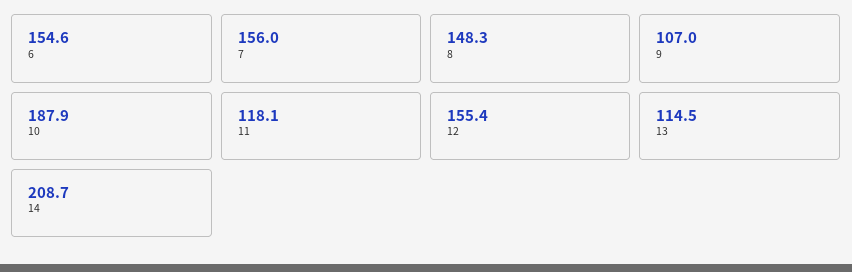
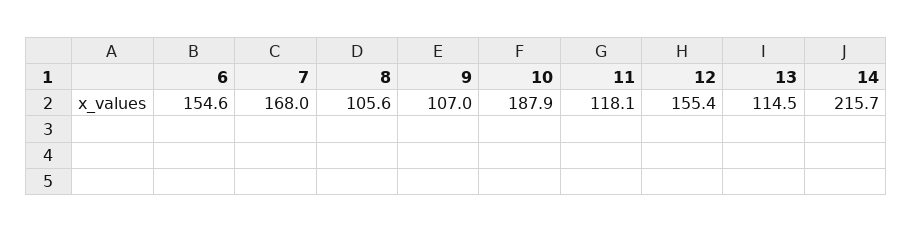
  {
    "6": 154.6,
-   "7": 156,
+   "7": 168,
-   "8": 148.3,
+   "8": 105.6,
    "9": 107,
    "10": 187.9,
    "11": 118.1,
    "12": 155.4,
    "13": 114.5,
-   "14": 208.7
+   "14": 215.7
  }

